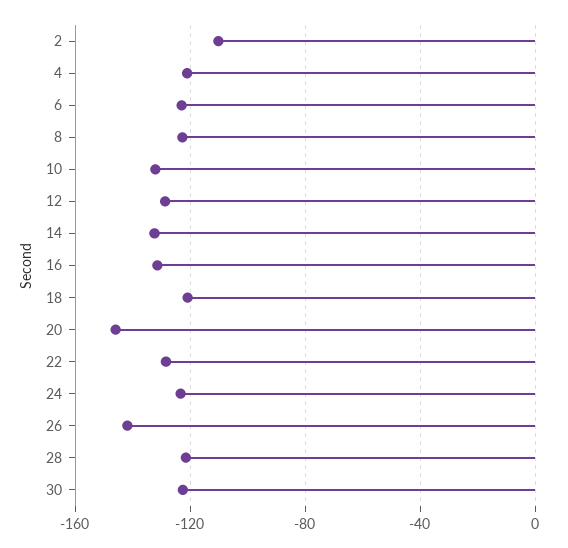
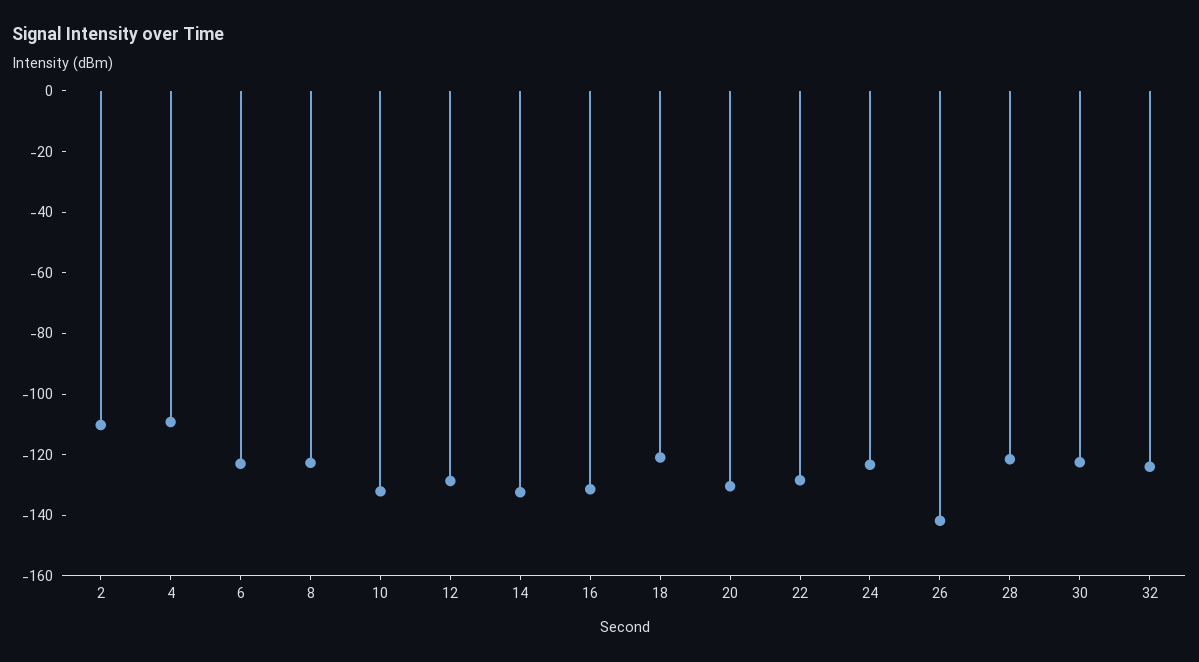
  {
    "2": -110,
-   "4": -120,
+   "4": -110,
    "6": -125,
    "8": -125,
    "10": -130,
    "12": -130,
    "14": -130,
    "16": -130,
    "18": -120,
-   "20": -145,
+   "20": -130,
    "22": -130,
    "24": -125,
    "26": -140,
    "28": -120,
-   "30": -125
+   "30": -125,
+   "32": -125
  }

